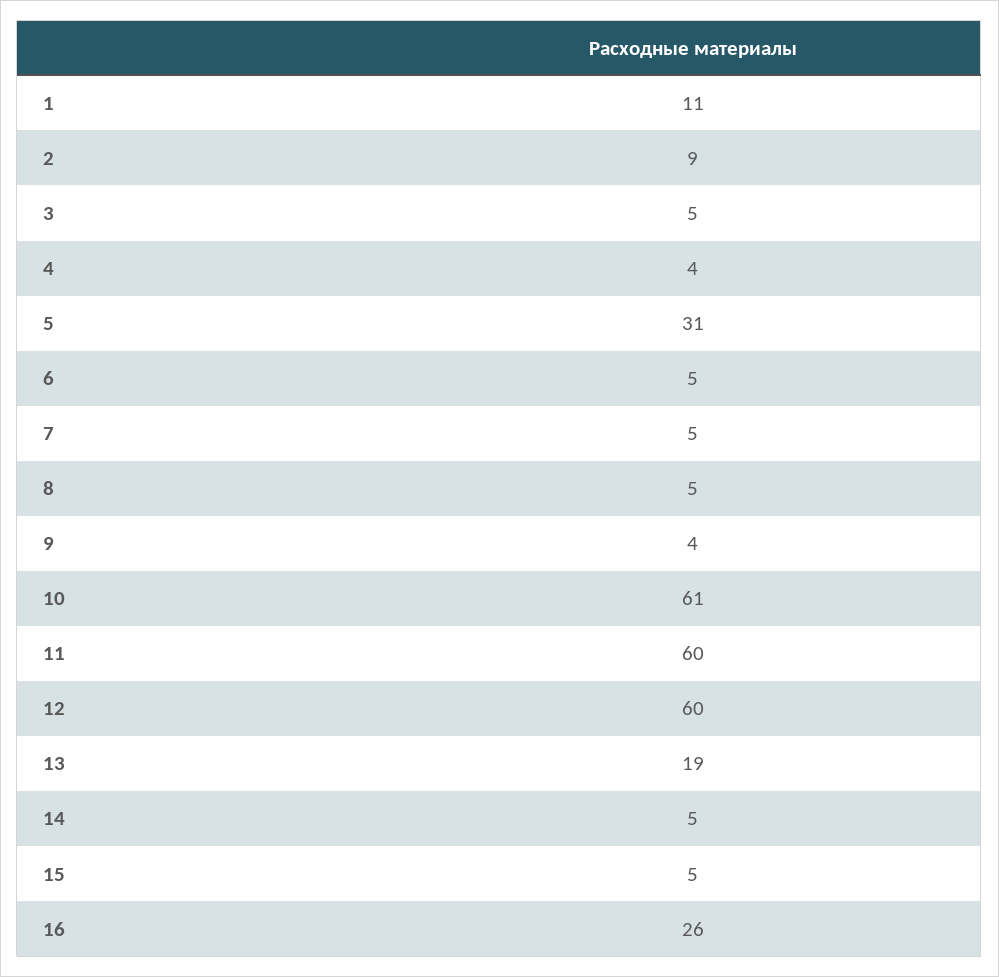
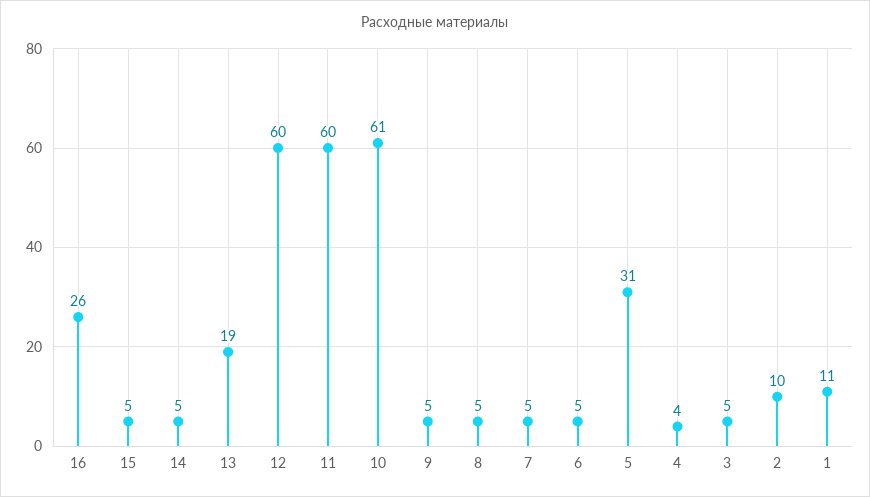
  {
    "1": 11,
-   "2": 9,
+   "2": 10,
    "3": 5,
    "4": 4,
    "5": 31,
    "6": 5,
    "7": 5,
    "8": 5,
-   "9": 4,
+   "9": 5,
    "10": 61,
    "11": 60,
    "12": 60,
    "13": 19,
    "14": 5,
    "15": 5,
    "16": 26
  }

